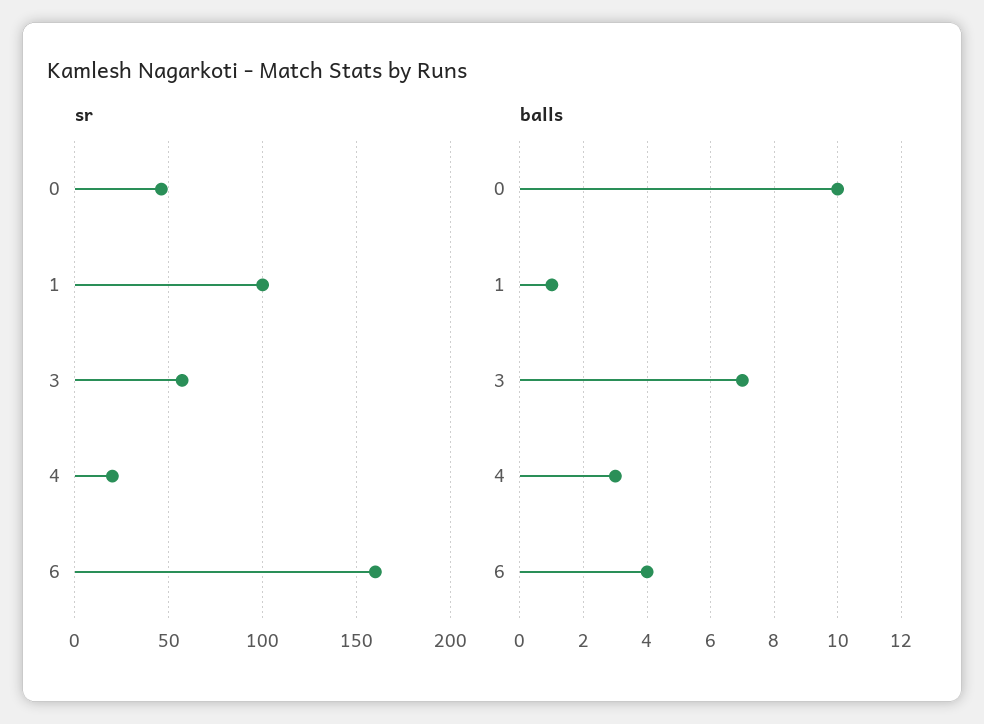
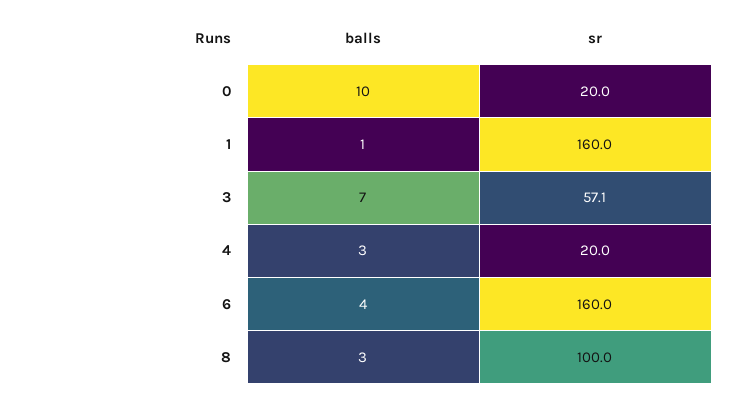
  {
    "sr": {
-     "0": 45,
+     "0": 20,
-     "1": 100,
+     "1": 160,
      "3": 57.1,
      "4": 20,
-     "6": 160
+     "6": 160,
+     "8": 100
    },
    "balls": {
      "0": 10,
      "1": 1,
      "3": 7,
      "4": 3,
-     "6": 4
+     "6": 4,
+     "8": 3
    }
  }

